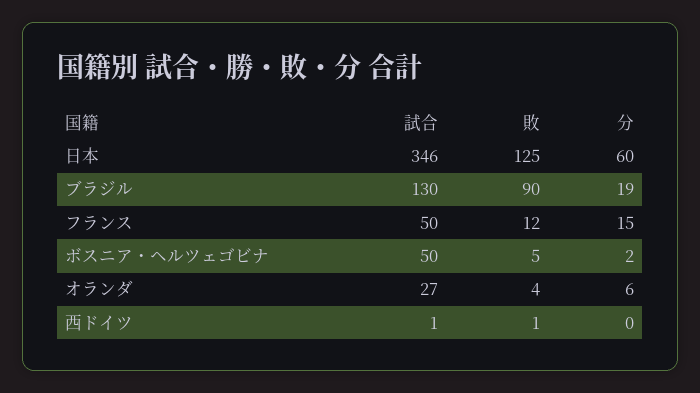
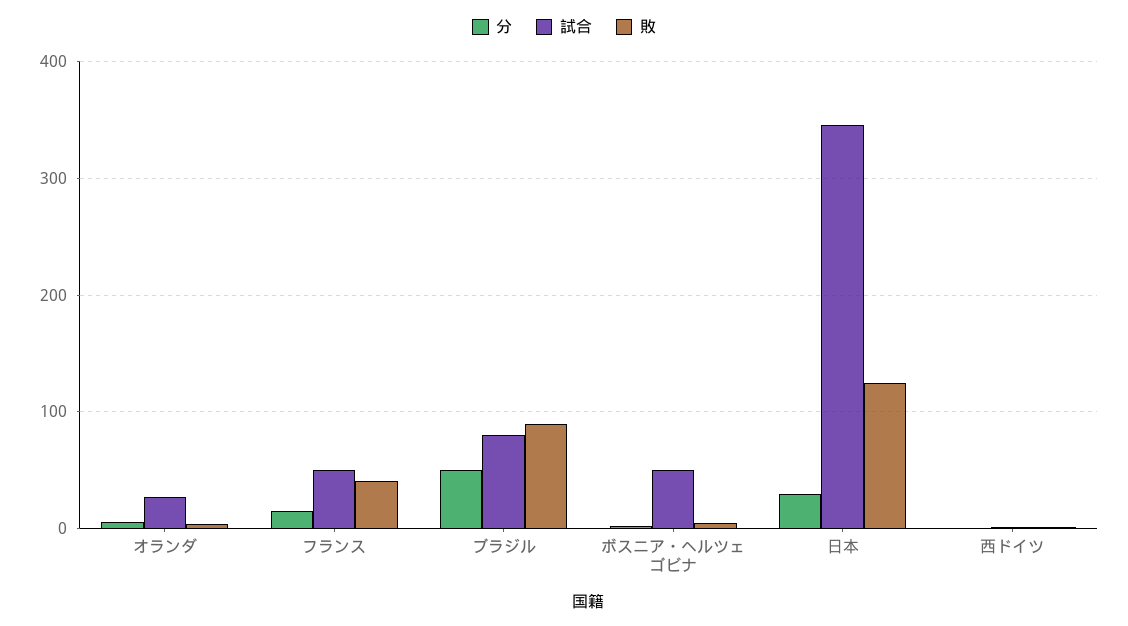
  {
    "試合": {
      "日本": 346,
-     "ブラジル": 130,
+     "ブラジル": 80,
      "フランス": 50,
      "ボスニア・ヘルツェゴビナ": 50,
      "オランダ": 27,
      "西ドイツ": 1
    },
    "敗": {
      "日本": 125,
      "ブラジル": 90,
-     "フランス": 12,
+     "フランス": 40,
      "ボスニア・ヘルツェゴビナ": 5,
      "オランダ": 4,
      "西ドイツ": 1
    },
    "分": {
-     "日本": 60,
+     "日本": 30,
-     "ブラジル": 19,
+     "ブラジル": 50,
      "フランス": 15,
      "ボスニア・ヘルツェゴビナ": 2,
      "オランダ": 6,
      "西ドイツ": 0
    }
  }

